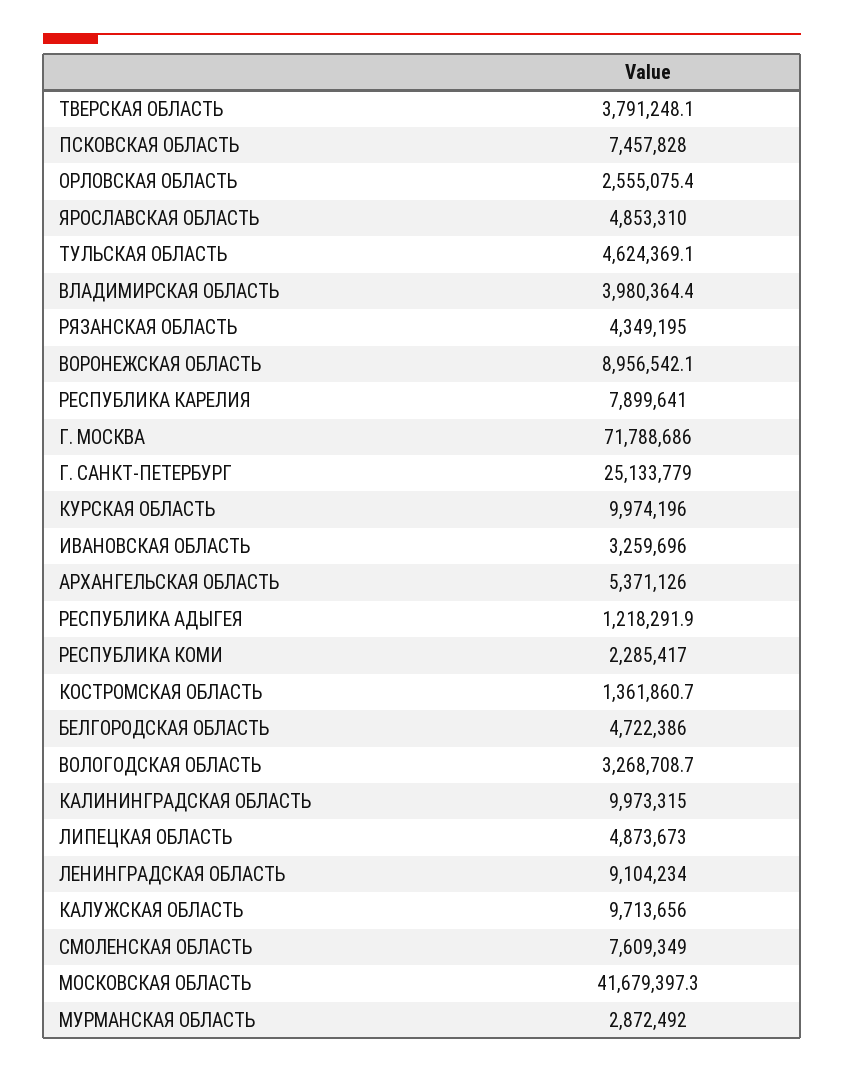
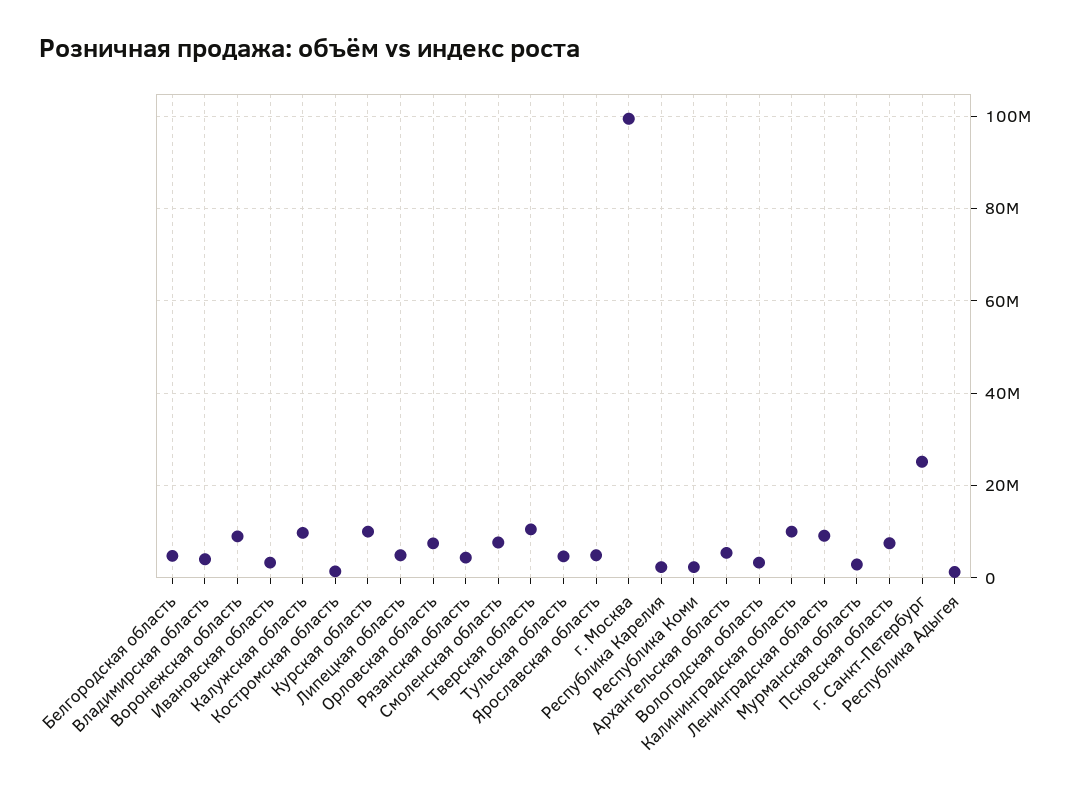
  {
-   "ТВЕРСКАЯ ОБЛАСТЬ": 3791248.1,
+   "ТВЕРСКАЯ ОБЛАСТЬ": 10000000,
    "ПСКОВСКАЯ ОБЛАСТЬ": 7457828,
-   "ОРЛОВСКАЯ ОБЛАСТЬ": 2555075.4,
+   "ОРЛОВСКАЯ ОБЛАСТЬ": 8000000,
    "ЯРОСЛАВСКАЯ ОБЛАСТЬ": 4853310,
    "ТУЛЬСКАЯ ОБЛАСТЬ": 4624369.1,
    "ВЛАДИМИРСКАЯ ОБЛАСТЬ": 3980364.4,
    "РЯЗАНСКАЯ ОБЛАСТЬ": 4349195,
    "ВОРОНЕЖСКАЯ ОБЛАСТЬ": 8956542.1,
-   "РЕСПУБЛИКА КАРЕЛИЯ": 7899641,
+   "РЕСПУБЛИКА КАРЕЛИЯ": 2000000,
-   "Г. МОСКВА": 71788686,
+   "Г. МОСКВА": 100000000,
    "Г. САНКТ-ПЕТЕРБУРГ": 25133779,
    "КУРСКАЯ ОБЛАСТЬ": 9974196,
    "ИВАНОВСКАЯ ОБЛАСТЬ": 3259696,
    "АРХАНГЕЛЬСКАЯ ОБЛАСТЬ": 5371126,
    "РЕСПУБЛИКА АДЫГЕЯ": 1218291.9,
    "РЕСПУБЛИКА КОМИ": 2285417,
    "КОСТРОМСКАЯ ОБЛАСТЬ": 1361860.7,
    "БЕЛГОРОДСКАЯ ОБЛАСТЬ": 4722386,
    "ВОЛОГОДСКАЯ ОБЛАСТЬ": 3268708.7,
    "КАЛИНИНГРАДСКАЯ ОБЛАСТЬ": 9973315,
    "ЛИПЕЦКАЯ ОБЛАСТЬ": 4873673,
    "ЛЕНИНГРАДСКАЯ ОБЛАСТЬ": 9104234,
    "КАЛУЖСКАЯ ОБЛАСТЬ": 9713656,
    "СМОЛЕНСКАЯ ОБЛАСТЬ": 7609349,
-   "МОСКОВСКАЯ ОБЛАСТЬ": 41679397.3,
    "МУРМАНСКАЯ ОБЛАСТЬ": 2872492
  }

